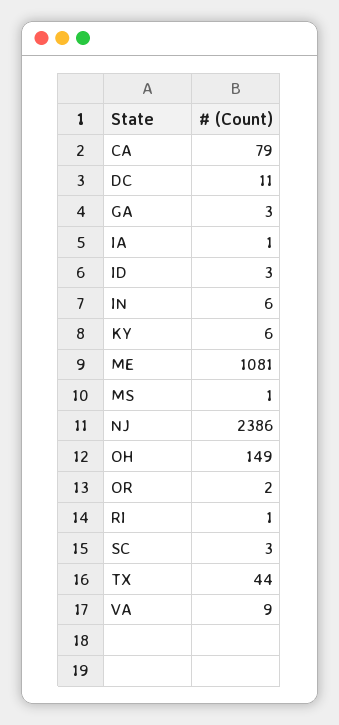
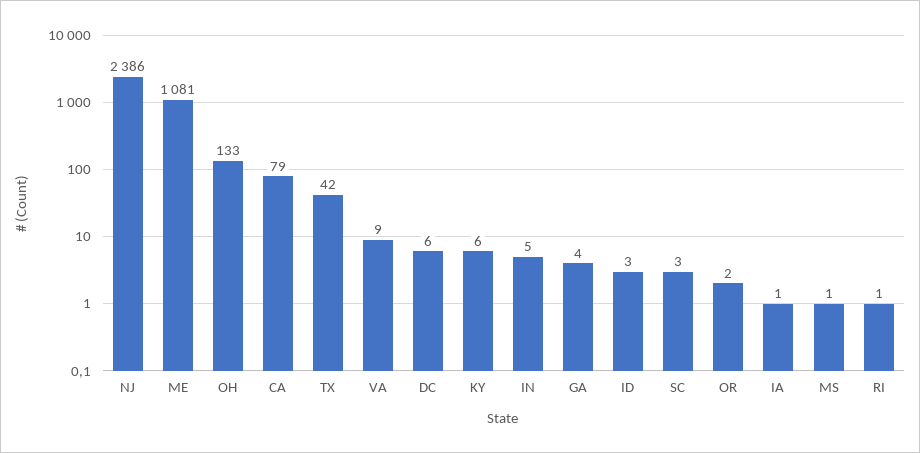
  {
    "CA": 79,
-   "DC": 11,
+   "DC": 6,
-   "GA": 3,
+   "GA": 4,
    "IA": 1,
    "ID": 3,
-   "IN": 6,
+   "IN": 5,
    "KY": 6,
    "ME": 1081,
    "MS": 1,
    "NJ": 2386,
-   "OH": 149,
+   "OH": 133,
    "OR": 2,
    "RI": 1,
    "SC": 3,
-   "TX": 44,
+   "TX": 42,
    "VA": 9
  }

